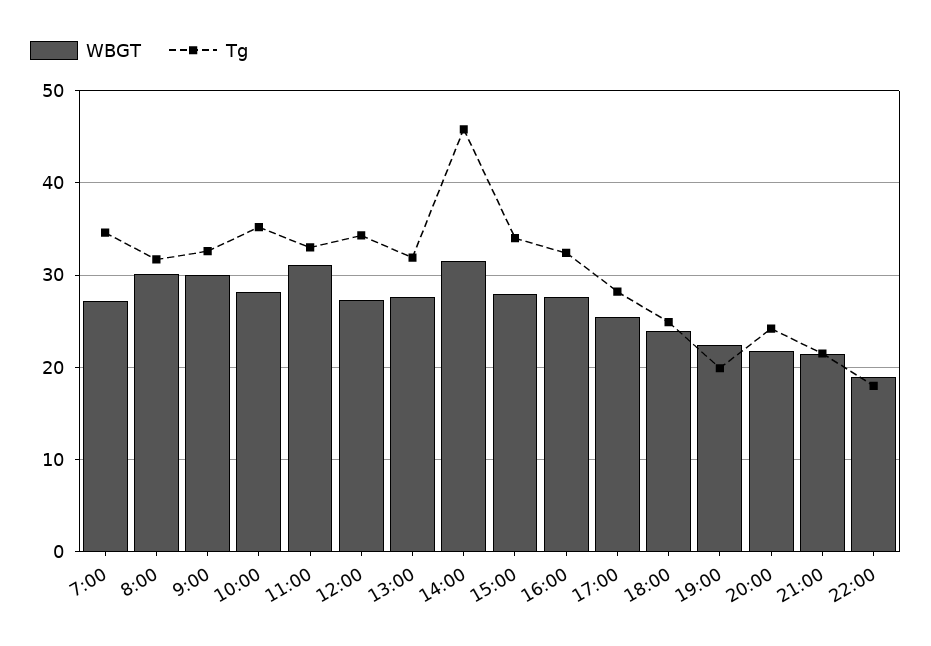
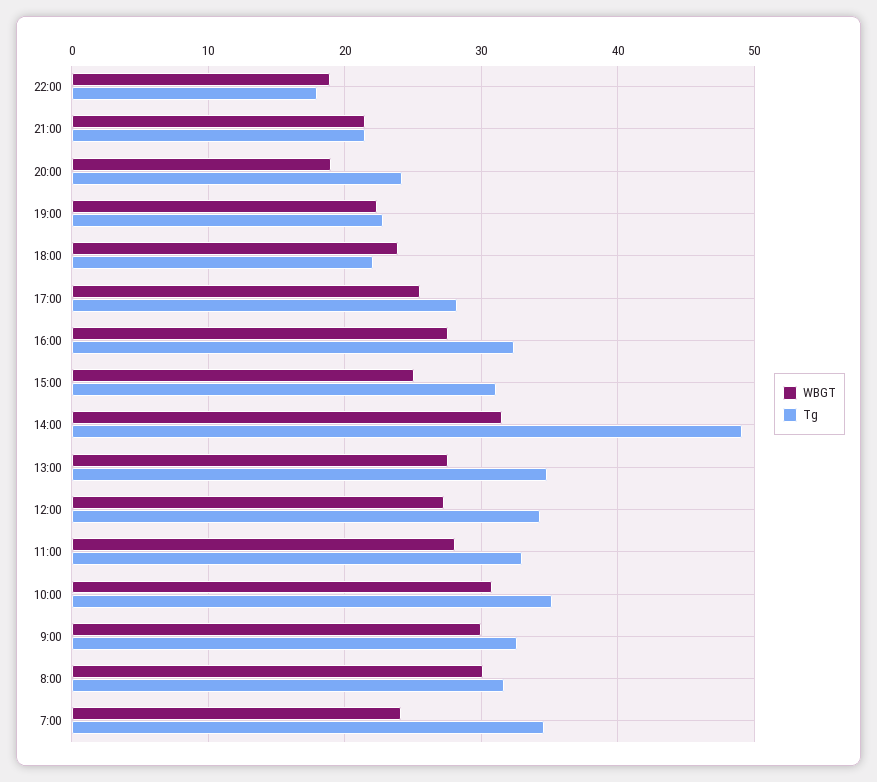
  {
    "WBGT": {
-     "7:00": 27,
+     "7:00": 24,
      "8:00": 30,
      "9:00": 30,
-     "10:00": 28,
+     "10:00": 31,
-     "11:00": 31,
+     "11:00": 28,
      "12:00": 27,
      "13:00": 28,
      "14:00": 32,
-     "15:00": 28,
+     "15:00": 25,
      "16:00": 28,
      "17:00": 26,
      "18:00": 24,
      "19:00": 22,
-     "20:00": 22,
+     "20:00": 19,
      "21:00": 22,
      "22:00": 19
    },
    "Tg": {
      "7:00": 35,
      "8:00": 32,
      "9:00": 33,
      "10:00": 35,
      "11:00": 33,
      "12:00": 34,
-     "13:00": 32,
+     "13:00": 35,
-     "14:00": 46,
+     "14:00": 49,
-     "15:00": 34,
+     "15:00": 31,
      "16:00": 32,
      "17:00": 28,
-     "18:00": 25,
+     "18:00": 22,
-     "19:00": 20,
+     "19:00": 23,
      "20:00": 24,
      "21:00": 22,
      "22:00": 18
    }
  }

